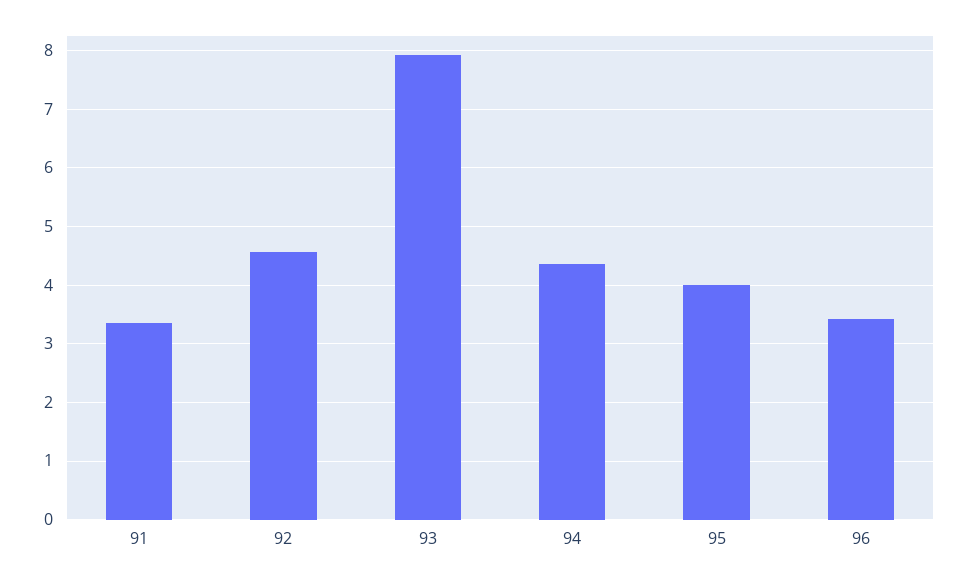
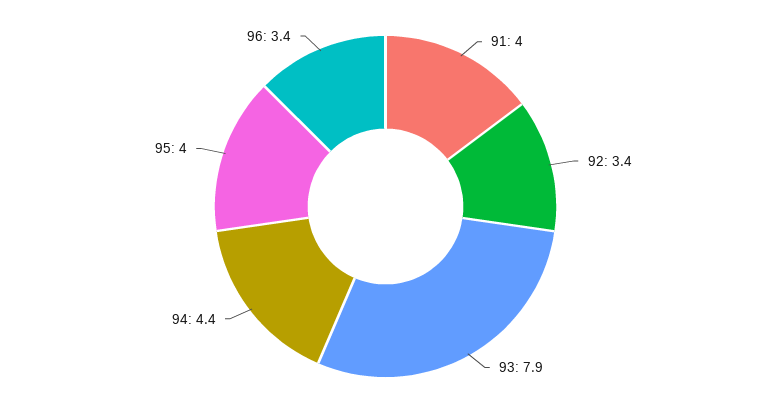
  {
-   "91": 3.4,
+   "91": 4,
-   "92": 4.6,
+   "92": 3.4,
    "93": 7.9,
    "94": 4.4,
    "95": 4,
    "96": 3.4
  }

